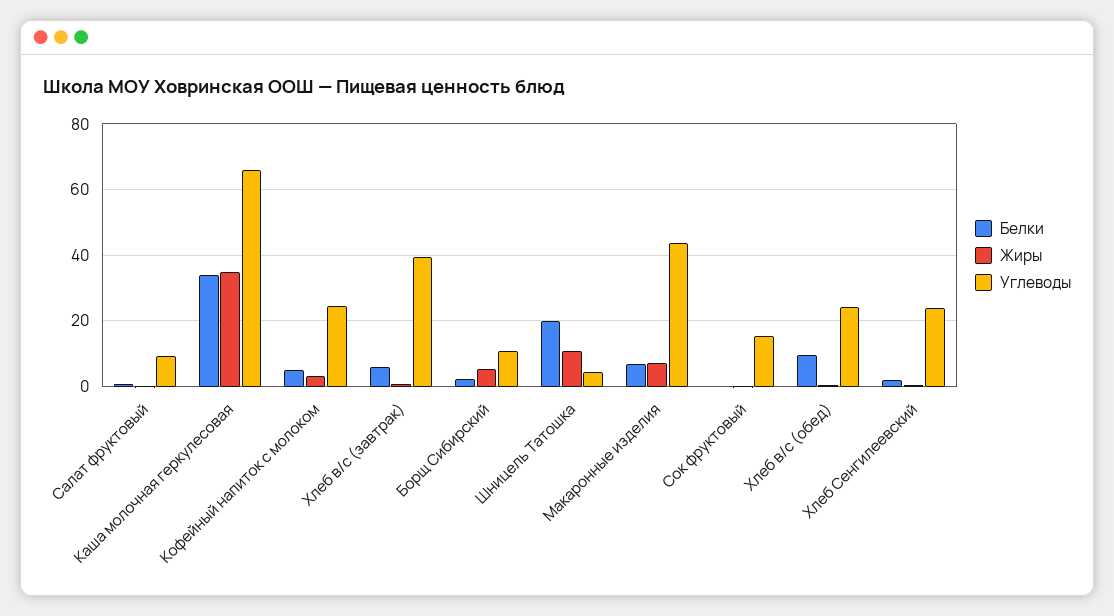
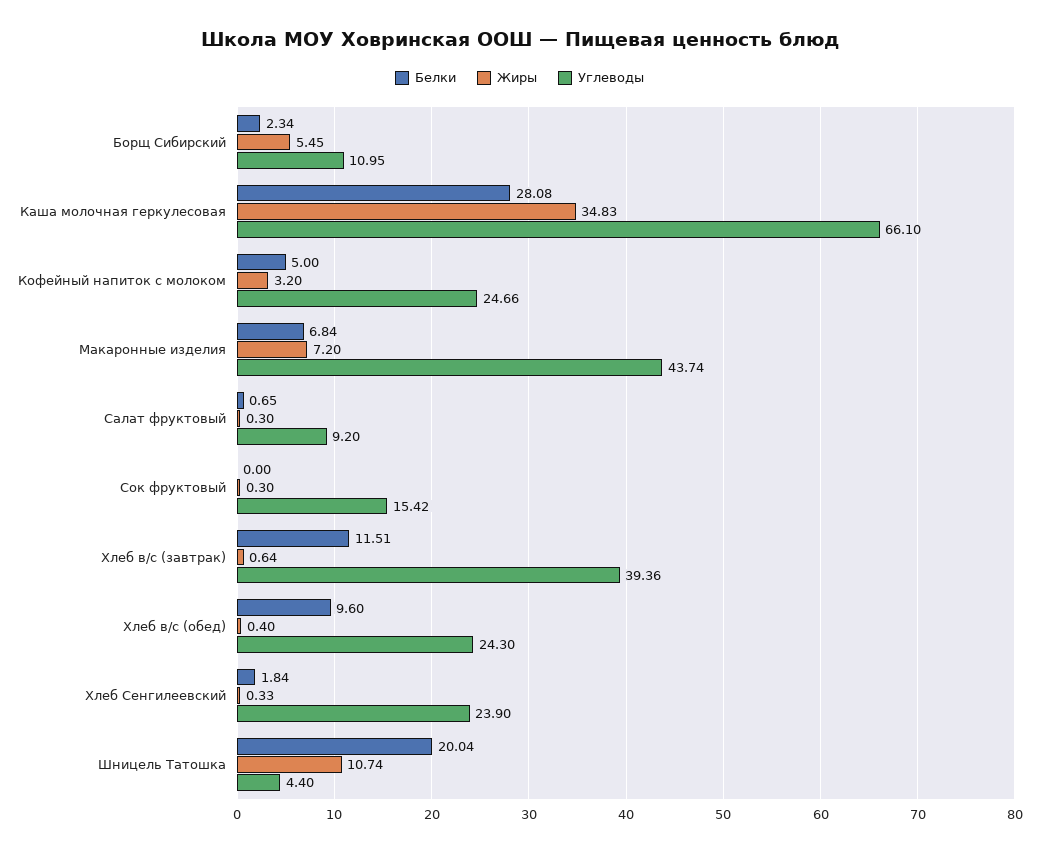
  {
    "Белки": {
      "Салат фруктовый": 0.65,
-     "Каша молочная геркулесовая": 34,
+     "Каша молочная геркулесовая": 28.08,
      "Кофейный напиток с молоком": 5,
-     "Хлеб в/с (завтрак)": 6,
+     "Хлеб в/с (завтрак)": 11.51,
      "Борщ Сибирский": 2.34,
      "Шницель Татошка": 20.04,
      "Макаронные изделия": 6.84,
      "Сок фруктовый": 0,
      "Хлеб в/с (обед)": 9.6,
      "Хлеб Сенгилеевский": 1.84
    },
    "Жиры": {
      "Салат фруктовый": 0.3,
      "Каша молочная геркулесовая": 34.83,
      "Кофейный напиток с молоком": 3.2,
      "Хлеб в/с (завтрак)": 0.64,
      "Борщ Сибирский": 5.45,
      "Шницель Татошка": 10.74,
      "Макаронные изделия": 7.2,
      "Сок фруктовый": 0.3,
      "Хлеб в/с (обед)": 0.4,
      "Хлеб Сенгилеевский": 0.33
    },
    "Углеводы": {
      "Салат фруктовый": 9.2,
      "Каша молочная геркулесовая": 66.1,
      "Кофейный напиток с молоком": 24.66,
      "Хлеб в/с (завтрак)": 39.36,
      "Борщ Сибирский": 10.95,
      "Шницель Татошка": 4.4,
      "Макаронные изделия": 43.74,
      "Сок фруктовый": 15.42,
      "Хлеб в/с (обед)": 24.3,
      "Хлеб Сенгилеевский": 23.9
    }
  }

